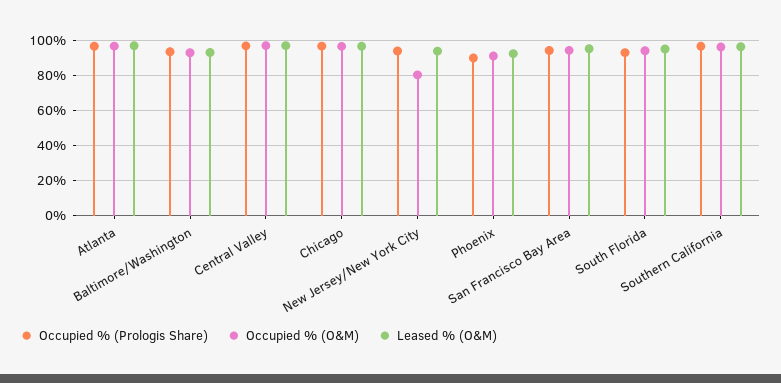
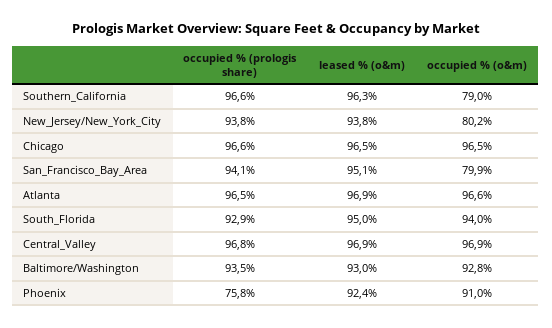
  {
    "Occupied % (Prologis Share)": {
      "Atlanta": 96.5,
      "Baltimore/Washington": 93.5,
      "Central Valley": 96.8,
      "Chicago": 96.6,
      "New Jersey/New York City": 93.8,
-     "Phoenix": 90,
+     "Phoenix": 75.8,
      "San Francisco Bay Area": 94.1,
      "South Florida": 92.9,
      "Southern California": 96.6
    },
    "Occupied % (O&M)": {
      "Atlanta": 96.6,
      "Baltimore/Washington": 92.8,
      "Central Valley": 96.9,
      "Chicago": 96.5,
      "New Jersey/New York City": 80.2,
      "Phoenix": 91,
-     "San Francisco Bay Area": 95,
+     "San Francisco Bay Area": 79.9,
      "South Florida": 94,
-     "Southern California": 95
+     "Southern California": 79
    },
    "Leased % (O&M)": {
      "Atlanta": 96.9,
      "Baltimore/Washington": 93,
      "Central Valley": 96.9,
      "Chicago": 96.5,
      "New Jersey/New York City": 93.8,
      "Phoenix": 92.4,
      "San Francisco Bay Area": 95.1,
      "South Florida": 95,
      "Southern California": 96.3
    }
  }

